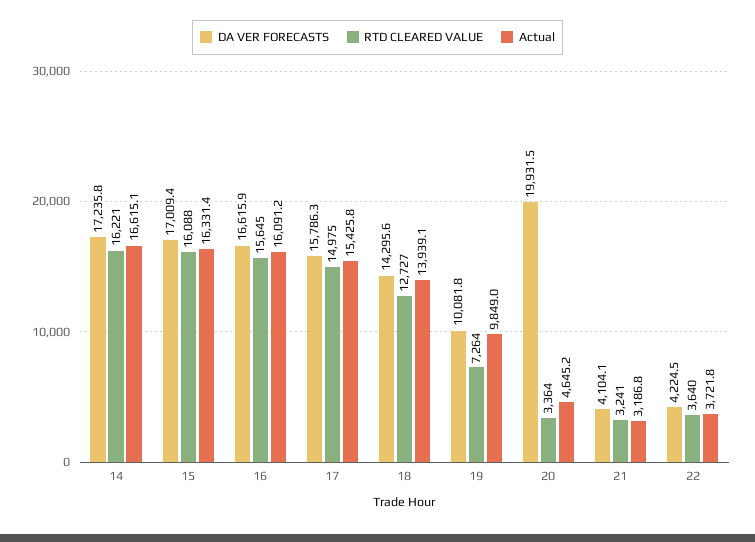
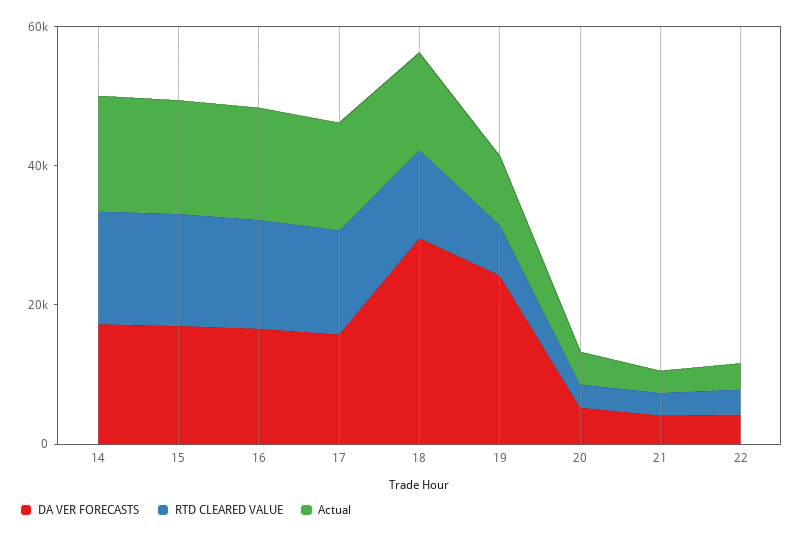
  {
    "DA VER FORECASTS": {
      "14": 17235.8,
      "15": 17009.4,
      "16": 16615.9,
      "17": 15786.3,
-     "18": 14295.6,
+     "18": 30000,
-     "19": 10081.8,
+     "19": 25000,
-     "20": 19931.5,
+     "20": 5000,
      "21": 4104.1,
      "22": 4224.5
    },
    "RTD CLEARED VALUE": {
      "14": 16221,
      "15": 16088,
      "16": 15645,
      "17": 14975,
      "18": 12727,
      "19": 7264,
      "20": 3364,
      "21": 3241,
      "22": 3640
    },
    "Actual": {
      "14": 16615.1,
      "15": 16331.4,
      "16": 16091.2,
      "17": 15425.8,
      "18": 13939.1,
      "19": 9849,
      "20": 4645.2,
      "21": 3186.8,
      "22": 3721.8
    }
  }

